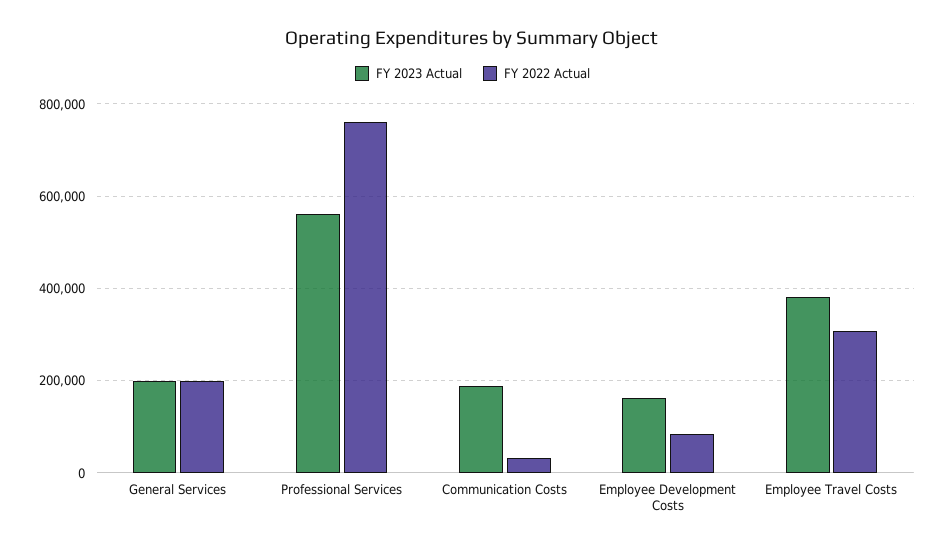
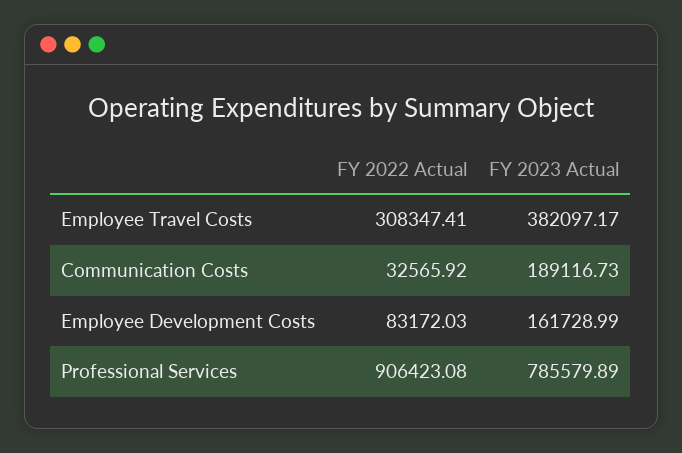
  {
    "FY 2023 Actual": {
-     "General Services": 200000,
-     "Professional Services": 560000,
+     "Professional Services": 785579.89,
      "Communication Costs": 189116.73,
      "Employee Development Costs": 161728.99,
      "Employee Travel Costs": 382097.17
    },
    "FY 2022 Actual": {
-     "General Services": 200000,
-     "Professional Services": 760000,
+     "Professional Services": 906423.08,
      "Communication Costs": 32565.92,
      "Employee Development Costs": 83172.03,
      "Employee Travel Costs": 308347.41
    }
  }

